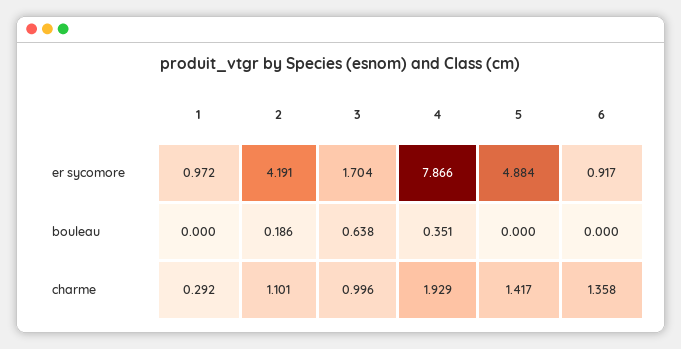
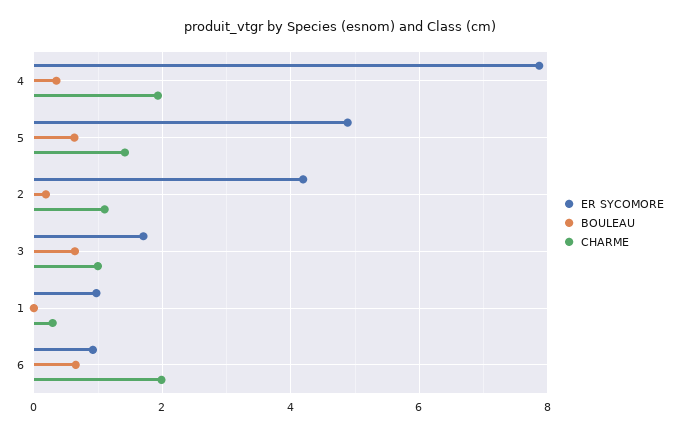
  {
    "er sycomore": {
      "1": 0.972,
      "2": 4.191,
      "3": 1.704,
      "4": 7.866,
      "5": 4.884,
      "6": 0.917
    },
    "bouleau": {
      "1": 0,
      "2": 0.186,
      "3": 0.638,
      "4": 0.351,
-     "5": 0,
+     "5": 0.6,
-     "6": 0
+     "6": 0.6
    },
    "charme": {
      "1": 0.292,
      "2": 1.101,
      "3": 0.996,
      "4": 1.929,
      "5": 1.417,
-     "6": 1.358
+     "6": 2
    }
  }

